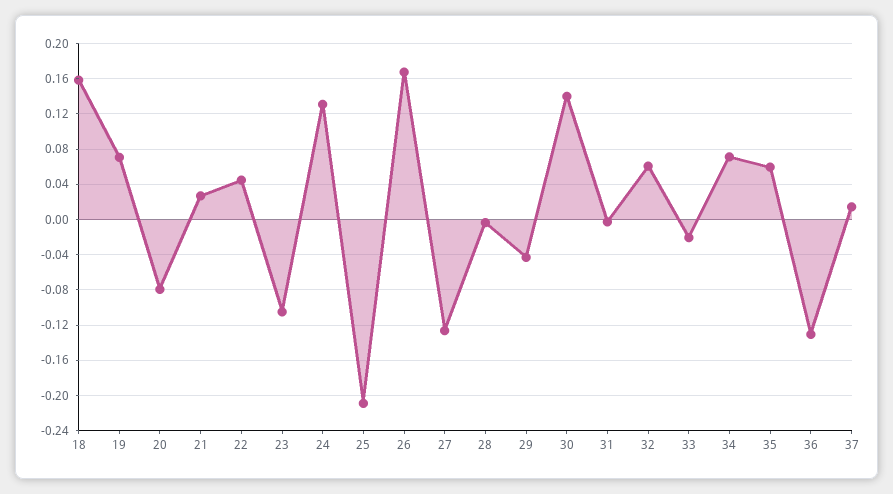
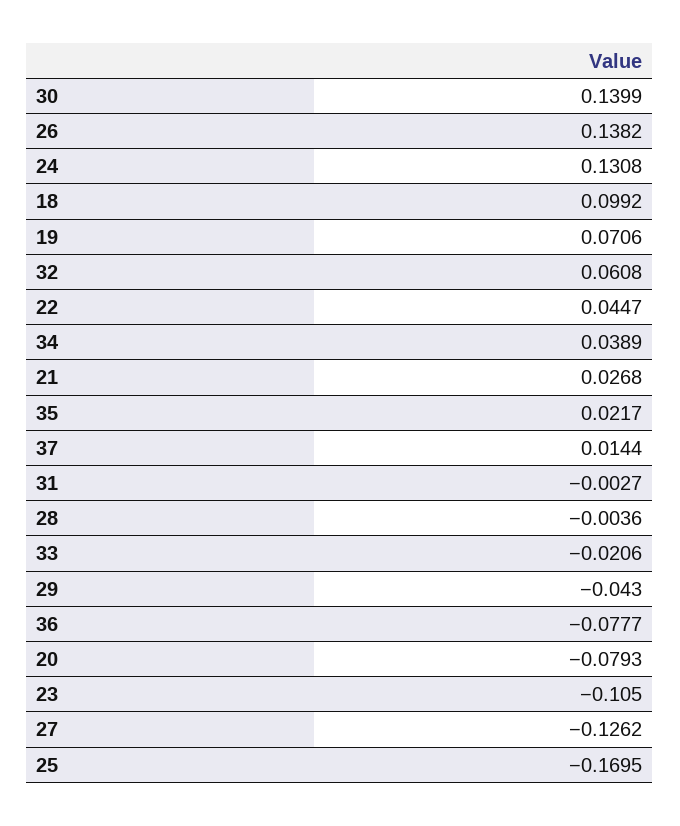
  {
-   "18": 0.16,
+   "18": 0.0992,
    "19": 0.0706,
    "20": -0.0793,
    "21": 0.0268,
    "22": 0.0447,
    "23": -0.105,
    "24": 0.1308,
-   "25": -0.21,
+   "25": -0.1695,
-   "26": 0.17,
+   "26": 0.1382,
    "27": -0.1262,
    "28": -0.0036,
    "29": -0.043,
    "30": 0.1399,
    "31": -0.0027,
    "32": 0.0608,
    "33": -0.0206,
-   "34": 0.07,
+   "34": 0.0389,
-   "35": 0.06,
+   "35": 0.0217,
-   "36": -0.13,
+   "36": -0.0777,
    "37": 0.0144
  }

